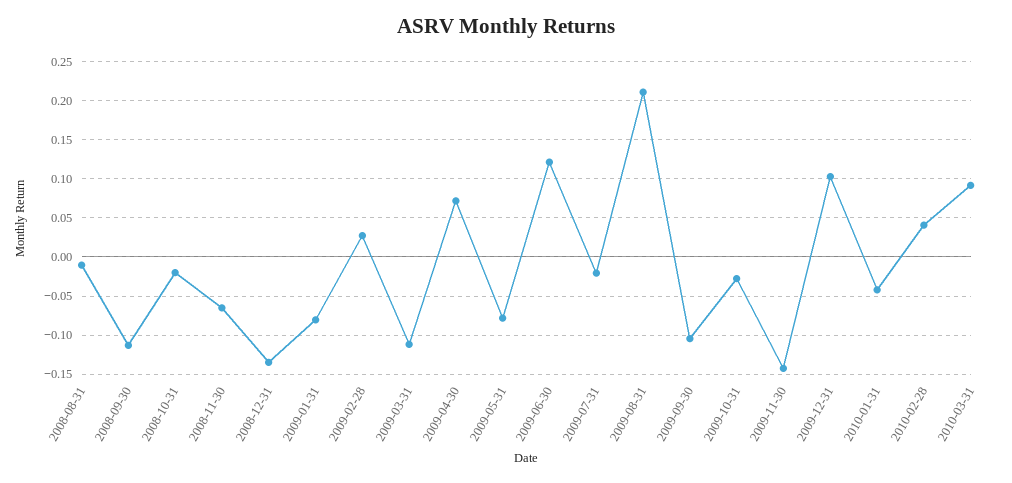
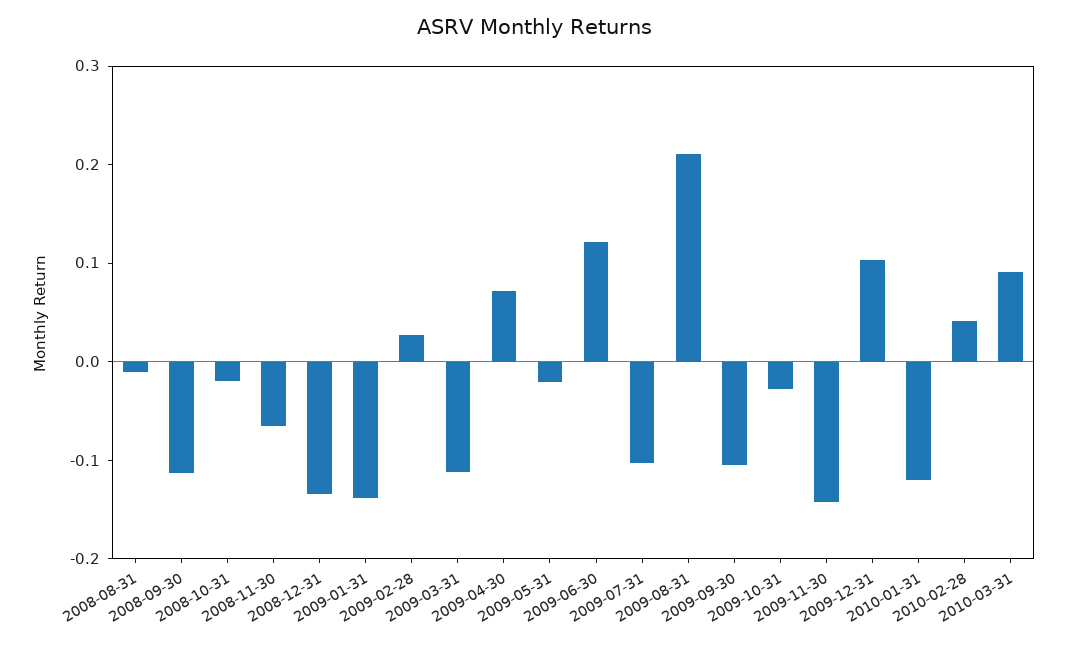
  {
    "2008-08-31": -0.01,
    "2008-09-30": -0.11,
    "2008-10-31": -0.02,
    "2008-11-30": -0.07,
    "2008-12-31": -0.13,
-   "2009-01-31": -0.08,
+   "2009-01-31": -0.14,
    "2009-02-28": 0.03,
    "2009-03-31": -0.11,
    "2009-04-30": 0.07,
-   "2009-05-31": -0.08,
+   "2009-05-31": -0.02,
    "2009-06-30": 0.12,
-   "2009-07-31": -0.02,
+   "2009-07-31": -0.1,
    "2009-08-31": 0.21,
    "2009-09-30": -0.1,
    "2009-10-31": -0.03,
    "2009-11-30": -0.14,
    "2009-12-31": 0.1,
-   "2010-01-31": -0.04,
+   "2010-01-31": -0.12,
    "2010-02-28": 0.04,
    "2010-03-31": 0.09
  }

